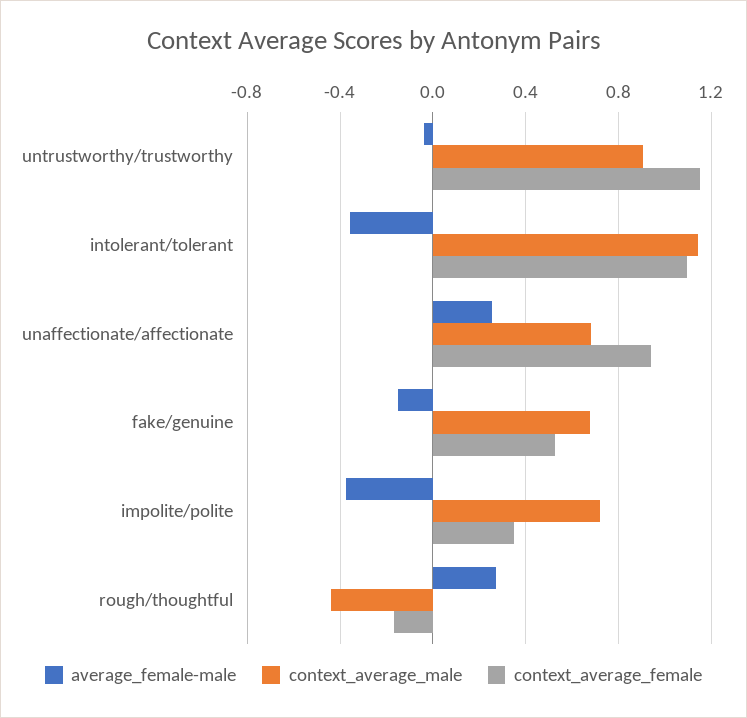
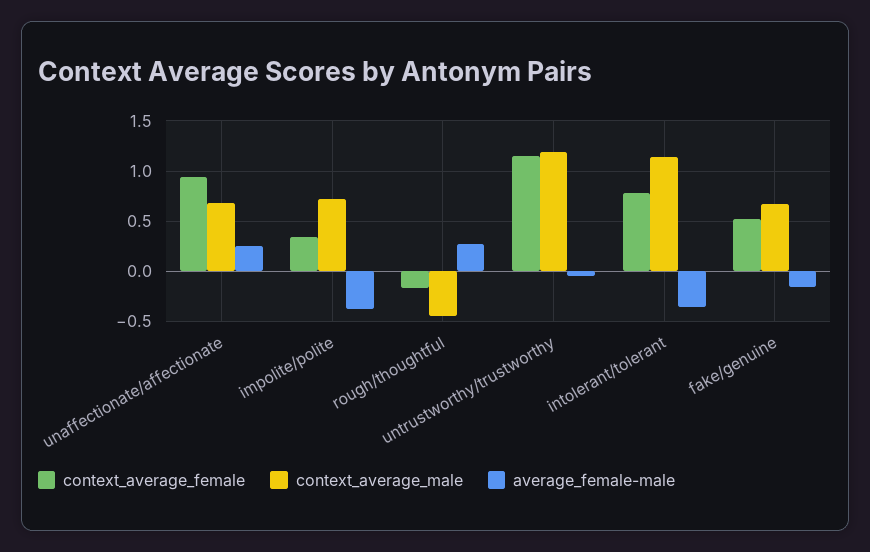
  {
    "average_female-male": {
      "untrustworthy/trustworthy": -0.05,
      "intolerant/tolerant": -0.35,
      "unaffectionate/affectionate": 0.25,
      "fake/genuine": -0.15,
      "impolite/polite": -0.35,
      "rough/thoughtful": 0.25
    },
    "context_average_male": {
-     "untrustworthy/trustworthy": 0.9,
+     "untrustworthy/trustworthy": 1.2,
      "intolerant/tolerant": 1.15,
      "unaffectionate/affectionate": 0.7,
      "fake/genuine": 0.7,
      "impolite/polite": 0.7,
      "rough/thoughtful": -0.45
    },
    "context_average_female": {
      "untrustworthy/trustworthy": 1.15,
-     "intolerant/tolerant": 1.1,
+     "intolerant/tolerant": 0.8,
      "unaffectionate/affectionate": 0.95,
      "fake/genuine": 0.55,
      "impolite/polite": 0.35,
      "rough/thoughtful": -0.15
    }
  }

